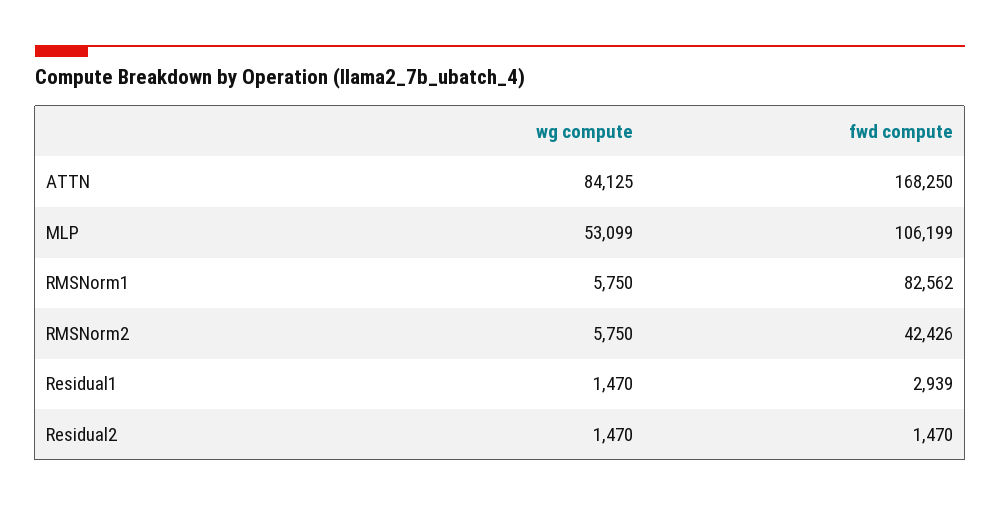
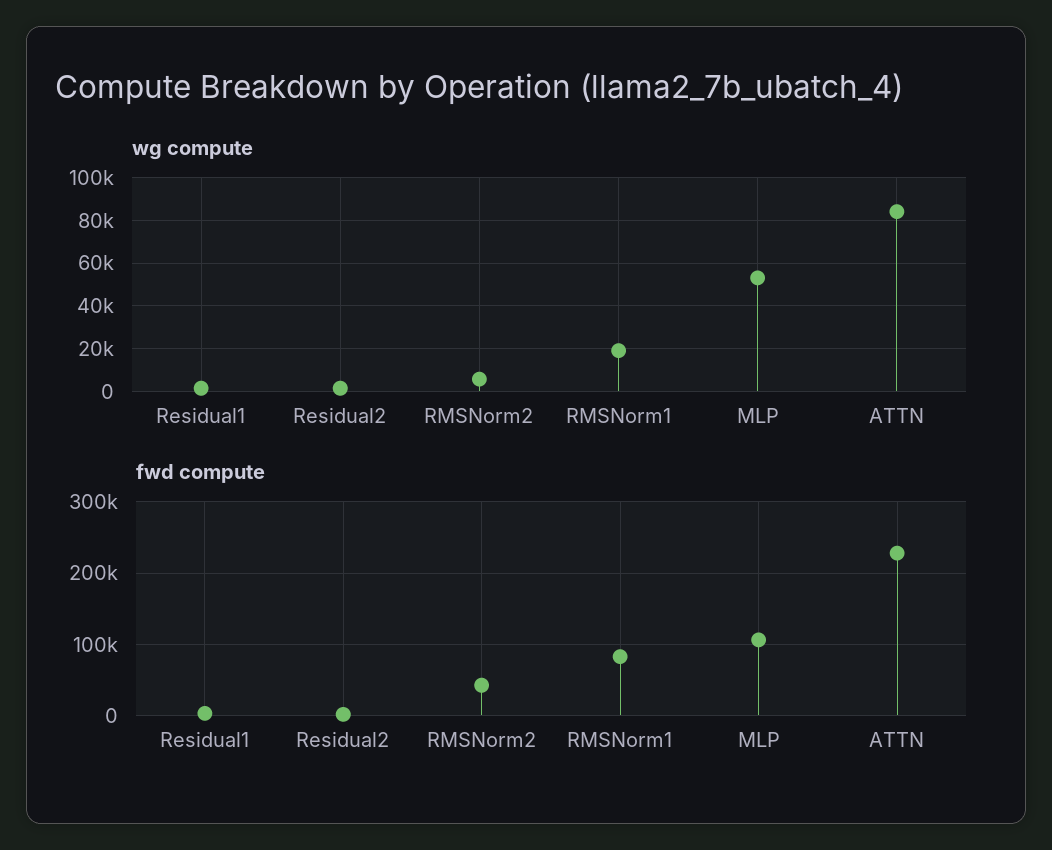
  {
    "wg compute": {
      "ATTN": 84125,
      "MLP": 53099,
-     "RMSNorm1": 5750,
+     "RMSNorm1": 20000,
      "RMSNorm2": 5750,
      "Residual1": 1470,
      "Residual2": 1470
    },
    "fwd compute": {
-     "ATTN": 168250,
+     "ATTN": 230000,
      "MLP": 106199,
      "RMSNorm1": 82562,
      "RMSNorm2": 42426,
      "Residual1": 2939,
      "Residual2": 1470
    }
  }

